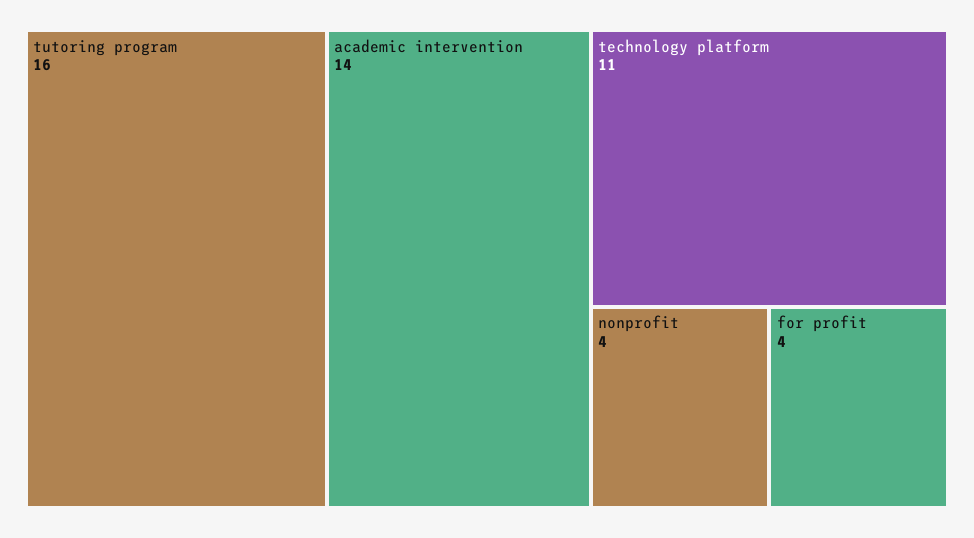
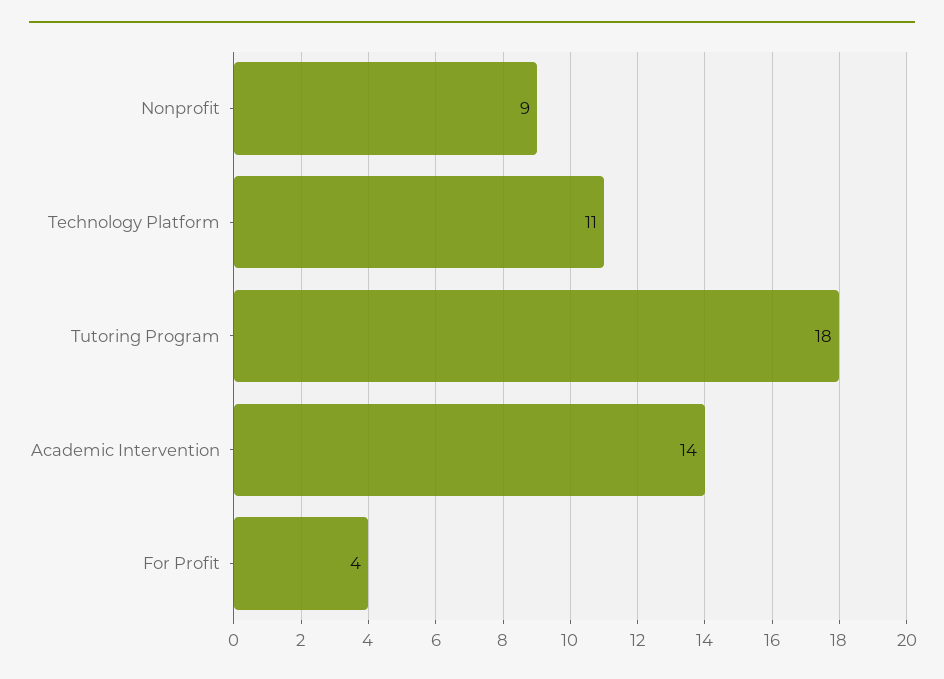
  {
-   "tutoring program": 16,
+   "tutoring program": 18,
    "academic intervention": 14,
    "technology platform": 11,
-   "nonprofit": 4,
+   "nonprofit": 9,
    "for profit": 4
  }

